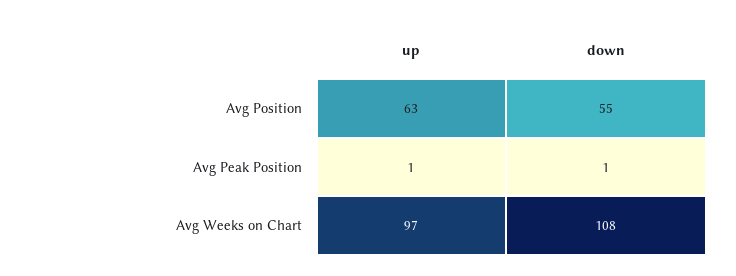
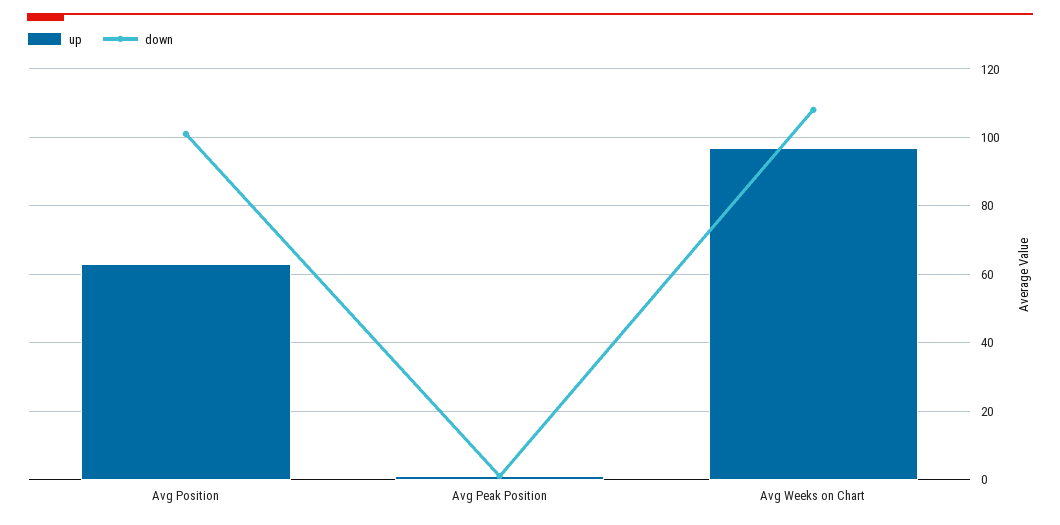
  {
    "up": {
      "Avg Position": 63,
      "Avg Peak Position": 1,
      "Avg Weeks on Chart": 97
    },
    "down": {
-     "Avg Position": 55,
+     "Avg Position": 100,
      "Avg Peak Position": 1,
      "Avg Weeks on Chart": 108
    }
  }

